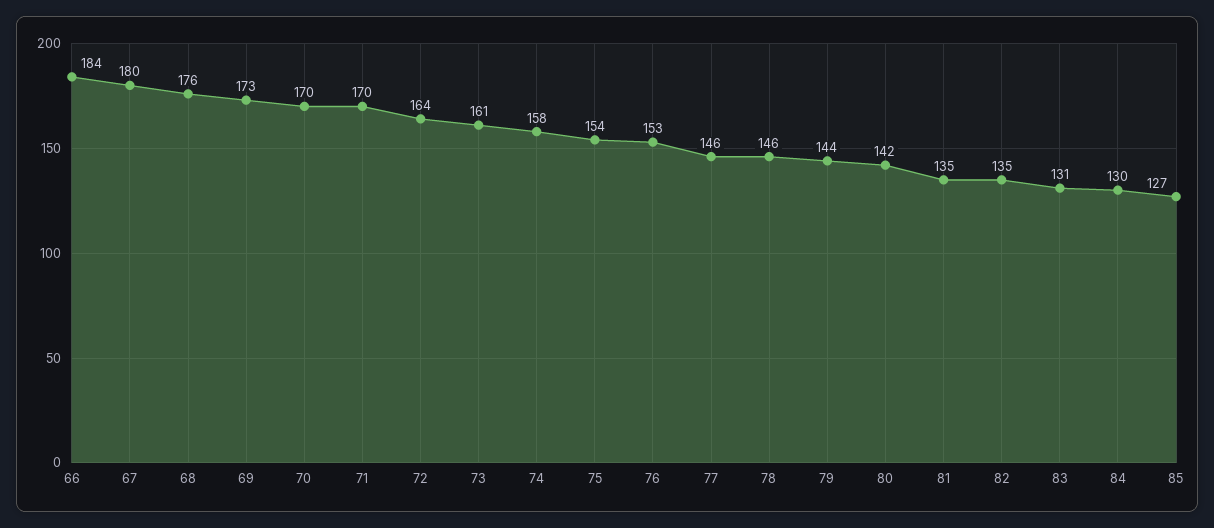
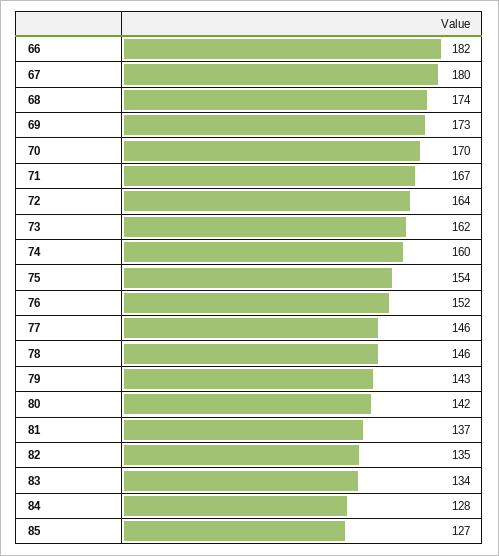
  {
-   "66": 184,
+   "66": 182,
    "67": 180,
-   "68": 176,
+   "68": 174,
    "69": 173,
    "70": 170,
-   "71": 170,
+   "71": 167,
    "72": 164,
-   "73": 161,
+   "73": 162,
-   "74": 158,
+   "74": 160,
    "75": 154,
-   "76": 153,
+   "76": 152,
    "77": 146,
    "78": 146,
-   "79": 144,
+   "79": 143,
    "80": 142,
-   "81": 135,
+   "81": 137,
    "82": 135,
-   "83": 131,
+   "83": 134,
-   "84": 130,
+   "84": 128,
    "85": 127
  }

